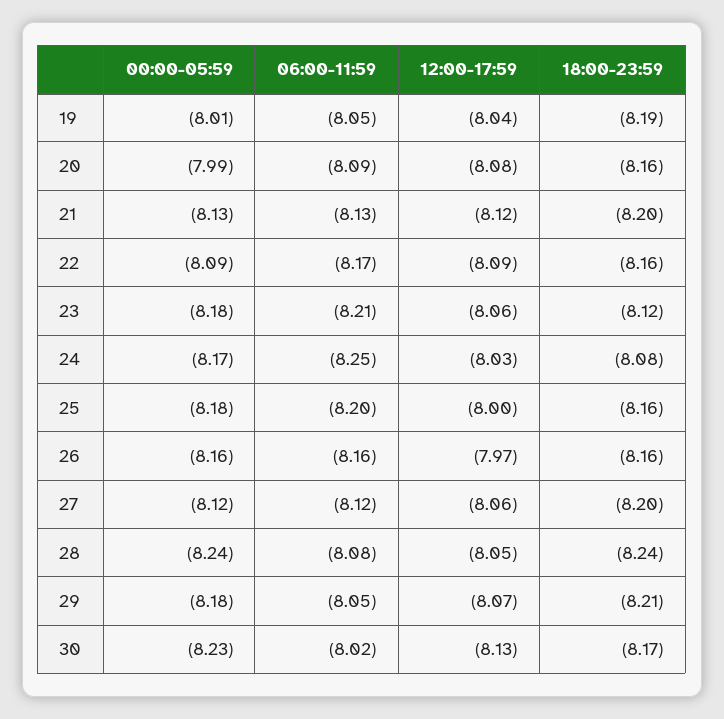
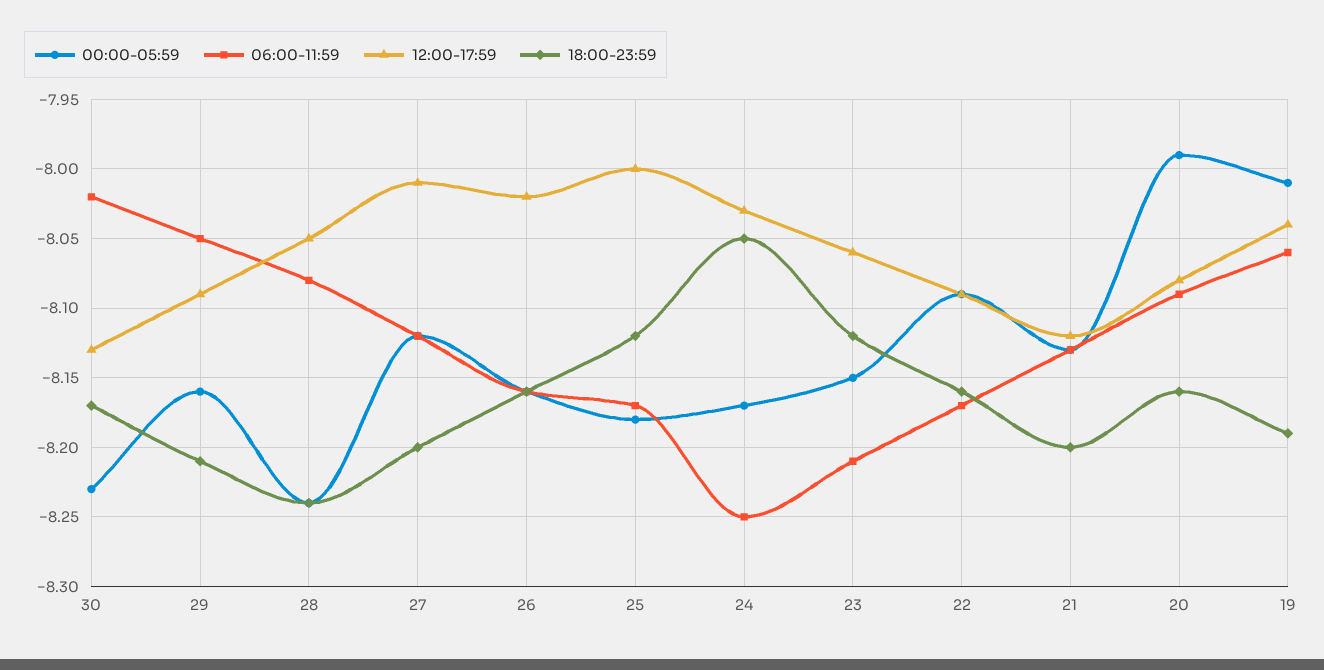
  {
    "00:00-05:59": {
      "19": -8.01,
      "20": -7.99,
      "21": -8.13,
      "22": -8.09,
-     "23": -8.18,
+     "23": -8.15,
      "24": -8.17,
      "25": -8.18,
      "26": -8.16,
      "27": -8.12,
      "28": -8.24,
-     "29": -8.18,
+     "29": -8.16,
      "30": -8.23
    },
    "06:00-11:59": {
-     "19": -8.05,
+     "19": -8.06,
      "20": -8.09,
      "21": -8.13,
      "22": -8.17,
      "23": -8.21,
      "24": -8.25,
-     "25": -8.2,
+     "25": -8.17,
      "26": -8.16,
      "27": -8.12,
      "28": -8.08,
      "29": -8.05,
      "30": -8.02
    },
    "12:00-17:59": {
      "19": -8.04,
      "20": -8.08,
      "21": -8.12,
      "22": -8.09,
      "23": -8.06,
      "24": -8.03,
      "25": -8,
-     "26": -7.97,
+     "26": -8.02,
-     "27": -8.06,
+     "27": -8.01,
      "28": -8.05,
-     "29": -8.07,
+     "29": -8.09,
      "30": -8.13
    },
    "18:00-23:59": {
      "19": -8.19,
      "20": -8.16,
      "21": -8.2,
      "22": -8.16,
      "23": -8.12,
-     "24": -8.08,
+     "24": -8.05,
-     "25": -8.16,
+     "25": -8.12,
      "26": -8.16,
      "27": -8.2,
      "28": -8.24,
      "29": -8.21,
      "30": -8.17
    }
  }

